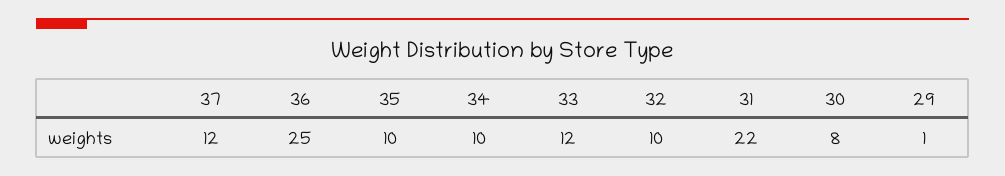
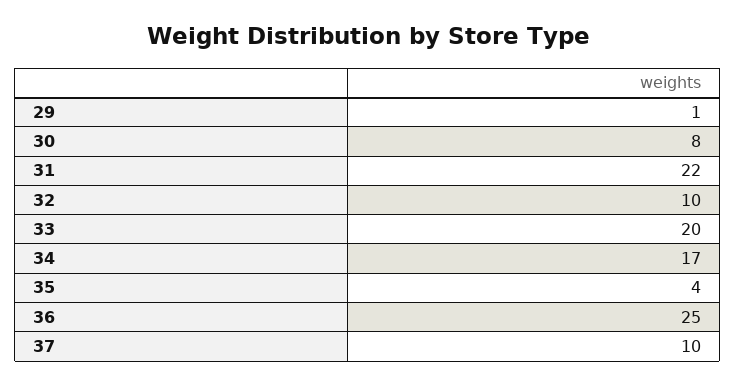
  {
-   "37": 12,
+   "37": 10,
    "36": 25,
-   "35": 10,
+   "35": 4,
-   "34": 10,
+   "34": 17,
-   "33": 12,
+   "33": 20,
    "32": 10,
    "31": 22,
    "30": 8,
    "29": 1
  }

